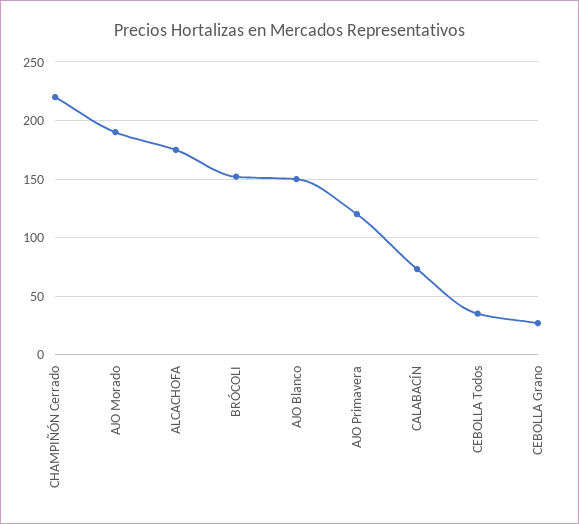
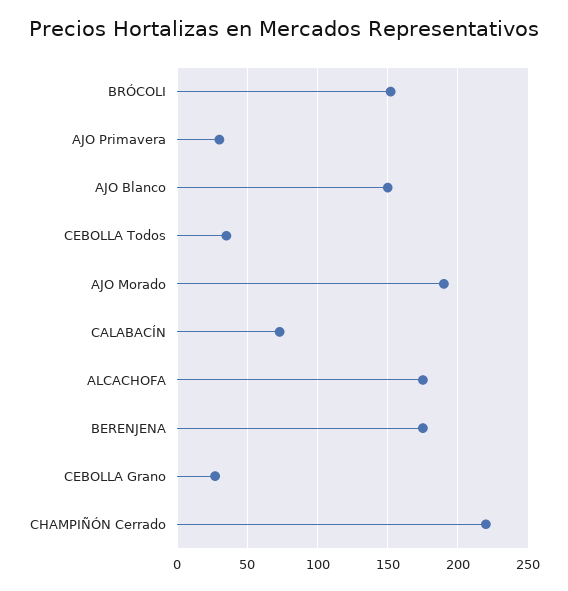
  {
    "CHAMPIÑÓN Cerrado": 220,
    "AJO Morado": 190,
    "ALCACHOFA": 175,
    "BRÓCOLI": 150,
    "AJO Blanco": 150,
-   "AJO Primavera": 120,
+   "AJO Primavera": 30,
    "CALABACÍN": 75,
    "CEBOLLA Todos": 35,
-   "CEBOLLA Grano": 25
+   "CEBOLLA Grano": 25,
+   "BERENJENA": 175
  }

